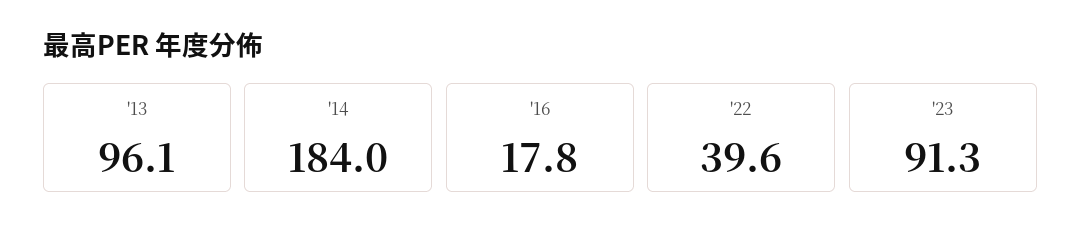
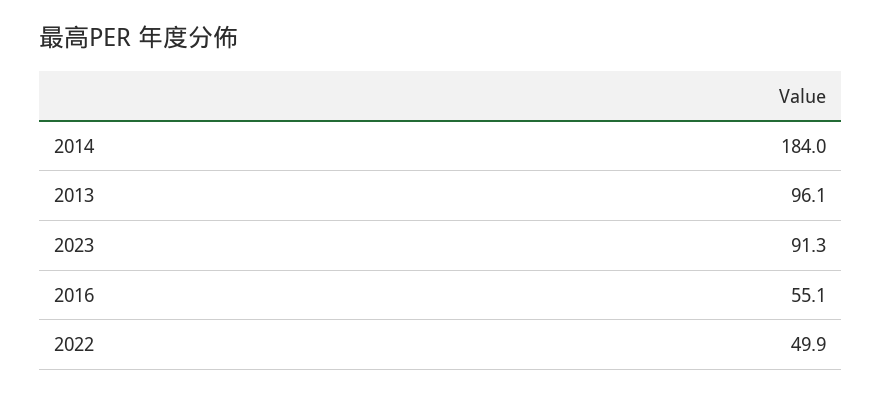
  {
    "'13": 96.1,
    "'14": 184,
-   "'16": 17.8,
+   "'16": 55.1,
-   "'22": 39.6,
+   "'22": 49.9,
    "'23": 91.3
  }

